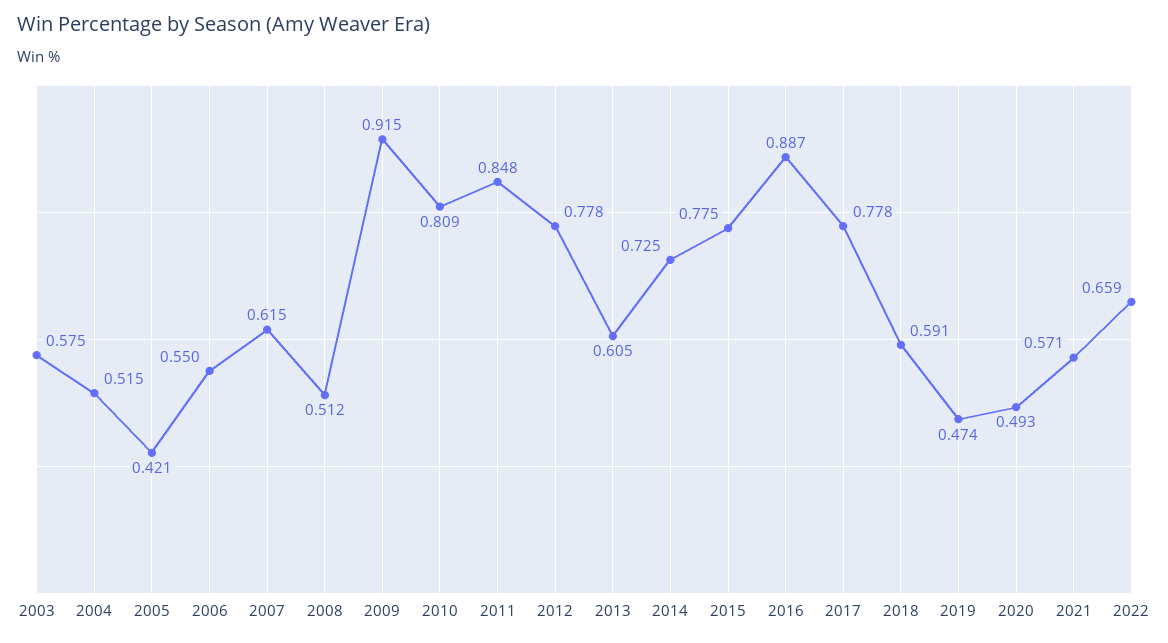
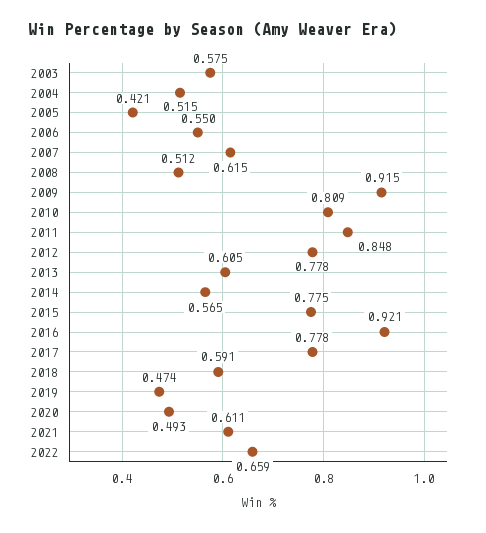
  {
    "2003": 0.575,
    "2004": 0.515,
    "2005": 0.421,
    "2006": 0.55,
    "2007": 0.615,
    "2008": 0.512,
    "2009": 0.915,
    "2010": 0.809,
    "2011": 0.848,
    "2012": 0.778,
    "2013": 0.605,
-   "2014": 0.725,
+   "2014": 0.565,
    "2015": 0.775,
-   "2016": 0.887,
+   "2016": 0.921,
    "2017": 0.778,
    "2018": 0.591,
    "2019": 0.474,
    "2020": 0.493,
-   "2021": 0.571,
+   "2021": 0.611,
    "2022": 0.659
  }

